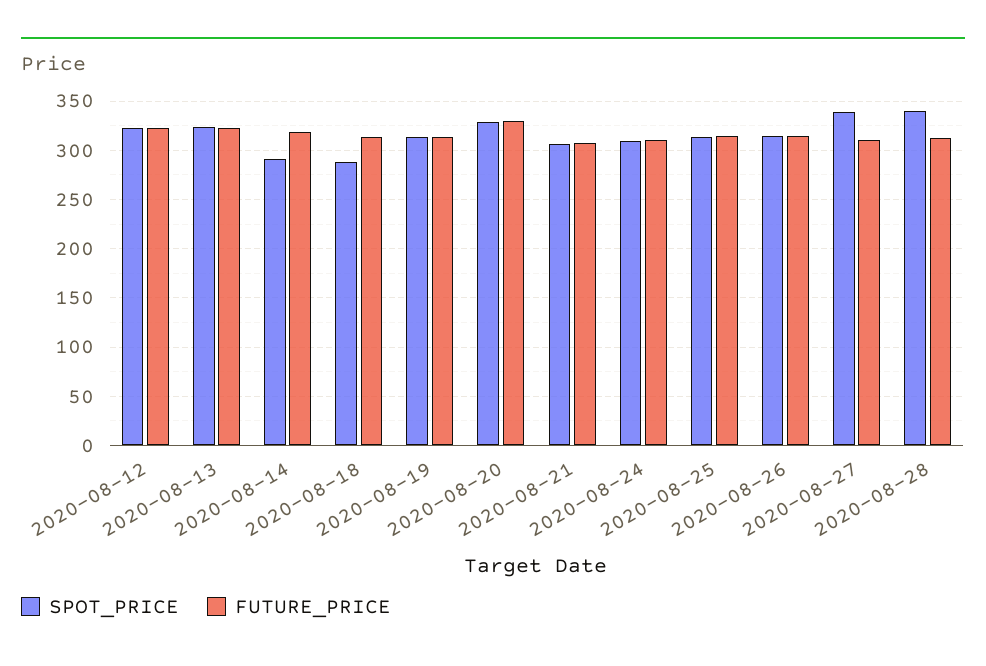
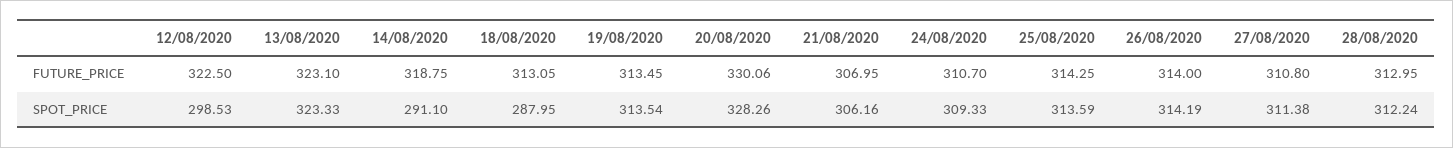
  {
    "SPOT_PRICE": {
-     "2020-08-12": 320,
+     "2020-08-12": 298.53,
      "2020-08-13": 323.33,
      "2020-08-14": 291.1,
      "2020-08-18": 287.95,
      "2020-08-19": 313.54,
      "2020-08-20": 328.26,
      "2020-08-21": 306.16,
      "2020-08-24": 309.33,
      "2020-08-25": 313.59,
      "2020-08-26": 314.19,
-     "2020-08-27": 340,
+     "2020-08-27": 311.38,
-     "2020-08-28": 340
+     "2020-08-28": 312.24
    },
    "FUTURE_PRICE": {
      "2020-08-12": 322.5,
      "2020-08-13": 323.1,
      "2020-08-14": 318.75,
      "2020-08-18": 313.05,
      "2020-08-19": 313.45,
      "2020-08-20": 330.06,
      "2020-08-21": 306.95,
      "2020-08-24": 310.7,
      "2020-08-25": 314.25,
      "2020-08-26": 314,
      "2020-08-27": 310.8,
      "2020-08-28": 312.95
    }
  }

